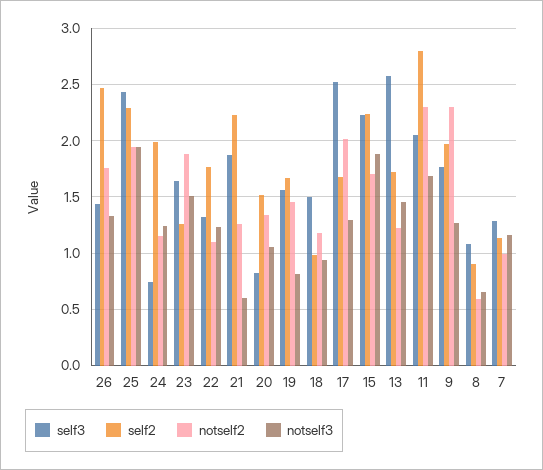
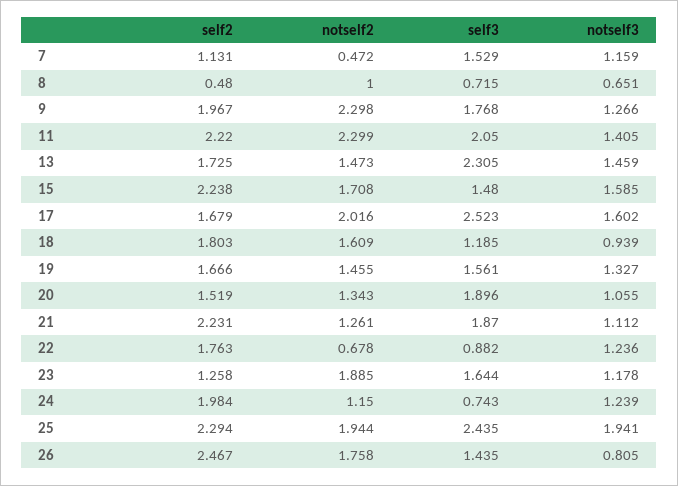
  {
    "self3": {
      "26": 1.435,
      "25": 2.435,
      "24": 0.743,
      "23": 1.644,
-     "22": 1.3,
+     "22": 0.882,
      "21": 1.87,
-     "20": 0.8,
+     "20": 1.896,
      "19": 1.561,
-     "18": 1.5,
+     "18": 1.185,
      "17": 2.523,
-     "15": 2.2,
+     "15": 1.48,
-     "13": 2.6,
+     "13": 2.305,
      "11": 2.05,
      "9": 1.768,
-     "8": 1.1,
+     "8": 0.715,
-     "7": 1.3
+     "7": 1.529
    },
    "self2": {
      "26": 2.467,
      "25": 2.294,
      "24": 1.984,
      "23": 1.258,
      "22": 1.763,
      "21": 2.231,
      "20": 1.519,
      "19": 1.666,
-     "18": 1,
+     "18": 1.803,
      "17": 1.679,
      "15": 2.238,
      "13": 1.725,
-     "11": 2.8,
+     "11": 2.22,
      "9": 1.967,
-     "8": 0.9,
+     "8": 0.48,
      "7": 1.131
    },
    "notself2": {
      "26": 1.758,
      "25": 1.944,
      "24": 1.15,
      "23": 1.885,
-     "22": 1.1,
+     "22": 0.678,
      "21": 1.261,
      "20": 1.343,
      "19": 1.455,
-     "18": 1.2,
+     "18": 1.609,
      "17": 2.016,
      "15": 1.708,
-     "13": 1.2,
+     "13": 1.473,
      "11": 2.299,
      "9": 2.298,
-     "8": 0.6,
+     "8": 1,
-     "7": 1
+     "7": 0.472
    },
    "notself3": {
-     "26": 1.3,
+     "26": 0.805,
      "25": 1.941,
      "24": 1.239,
-     "23": 1.5,
+     "23": 1.178,
      "22": 1.236,
-     "21": 0.6,
+     "21": 1.112,
      "20": 1.055,
-     "19": 0.8,
+     "19": 1.327,
      "18": 0.939,
-     "17": 1.3,
+     "17": 1.602,
-     "15": 1.9,
+     "15": 1.585,
      "13": 1.459,
-     "11": 1.7,
+     "11": 1.405,
      "9": 1.266,
      "8": 0.651,
      "7": 1.159
    }
  }

